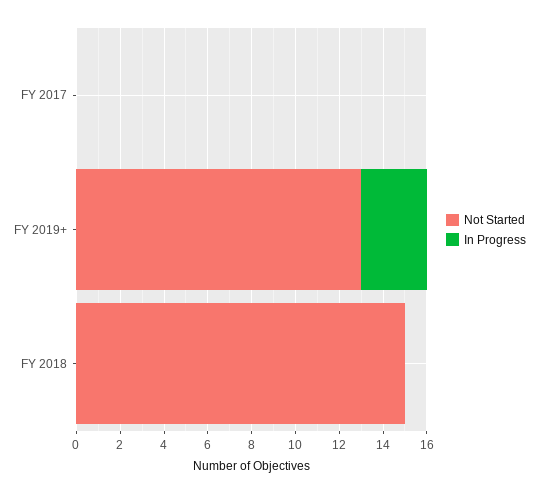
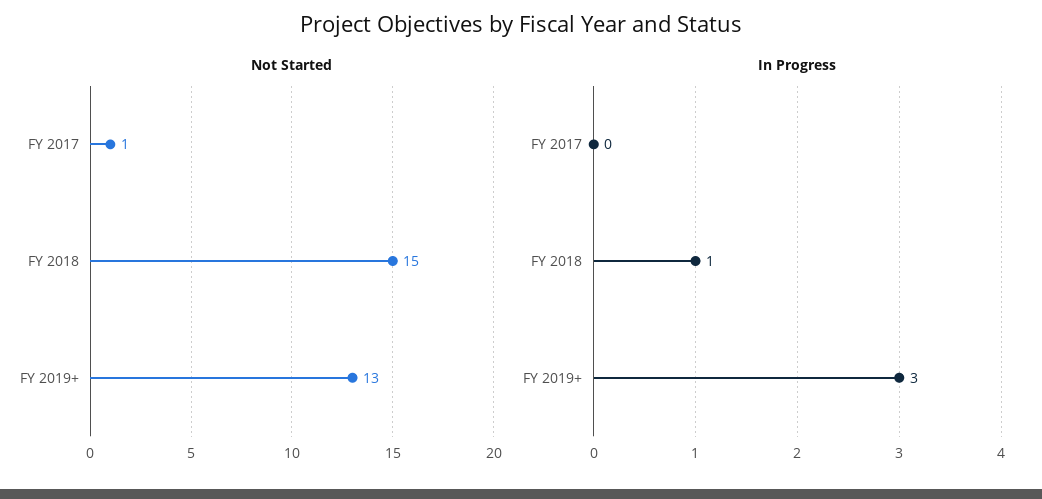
  {
    "Not Started": {
-     "FY 2017": 0,
+     "FY 2017": 1,
      "FY 2019+": 13,
      "FY 2018": 15
    },
    "In Progress": {
      "FY 2017": 0,
      "FY 2019+": 3,
-     "FY 2018": 0
+     "FY 2018": 1
    }
  }

